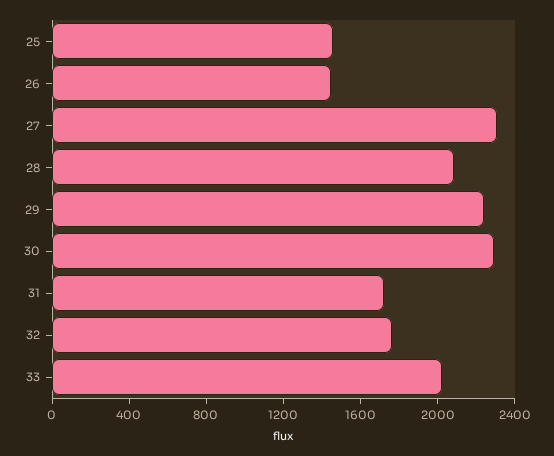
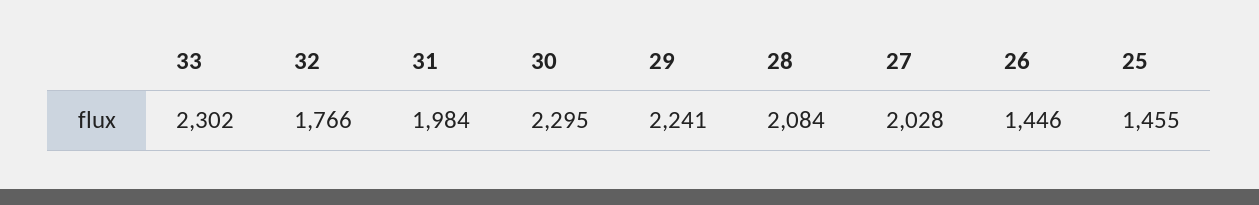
  {
    "25": 1455,
    "26": 1446,
-   "27": 2300,
+   "27": 2028,
    "28": 2084,
    "29": 2241,
    "30": 2295,
-   "31": 1700,
+   "31": 1984,
    "32": 1766,
-   "33": 2000
+   "33": 2302
  }

